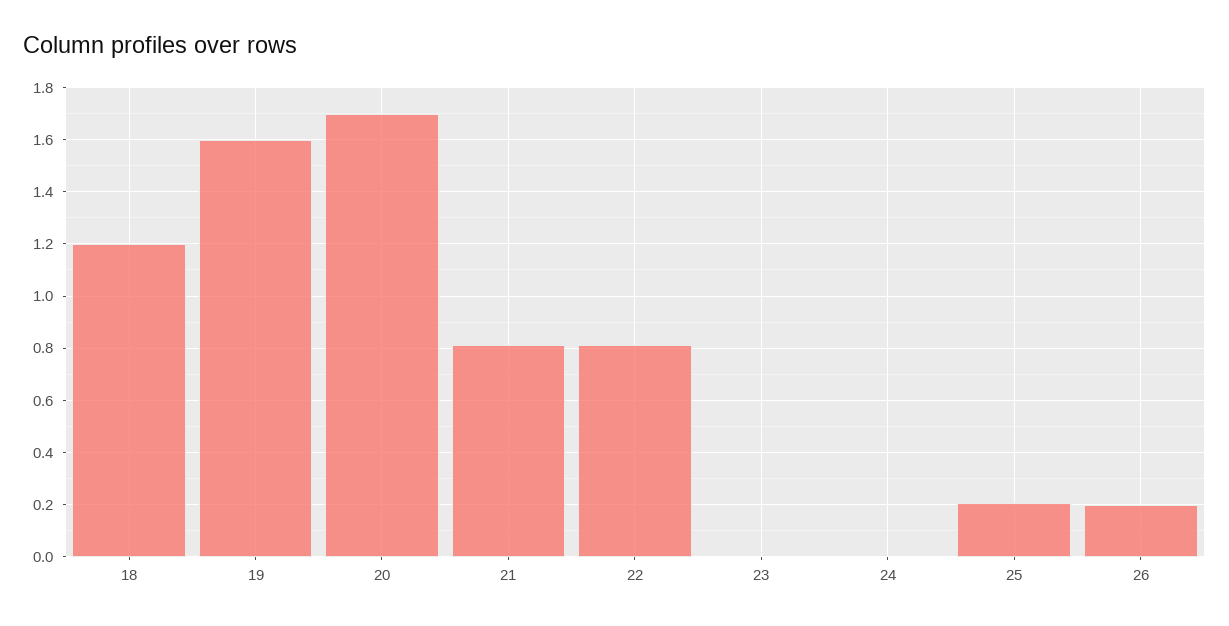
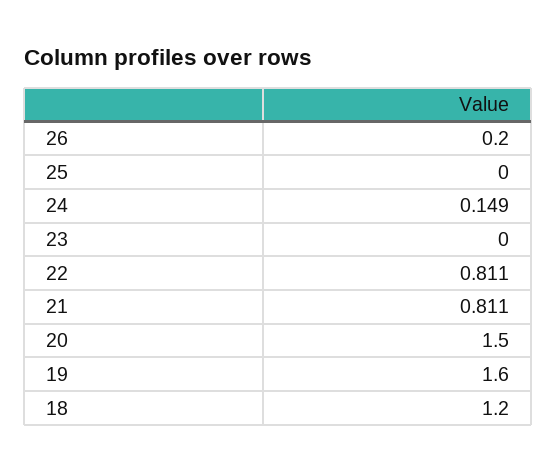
  {
    "18": 1.2,
    "19": 1.6,
-   "20": 1.7,
+   "20": 1.5,
    "21": 0.811,
    "22": 0.811,
    "23": 0,
-   "24": 0,
+   "24": 0.149,
-   "25": 0.2,
+   "25": 0,
    "26": 0.2
  }

